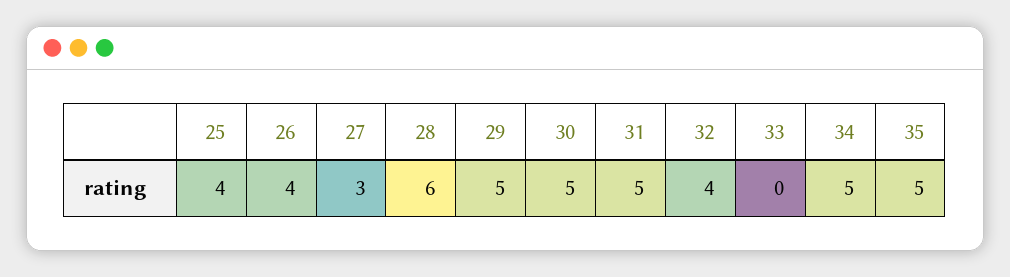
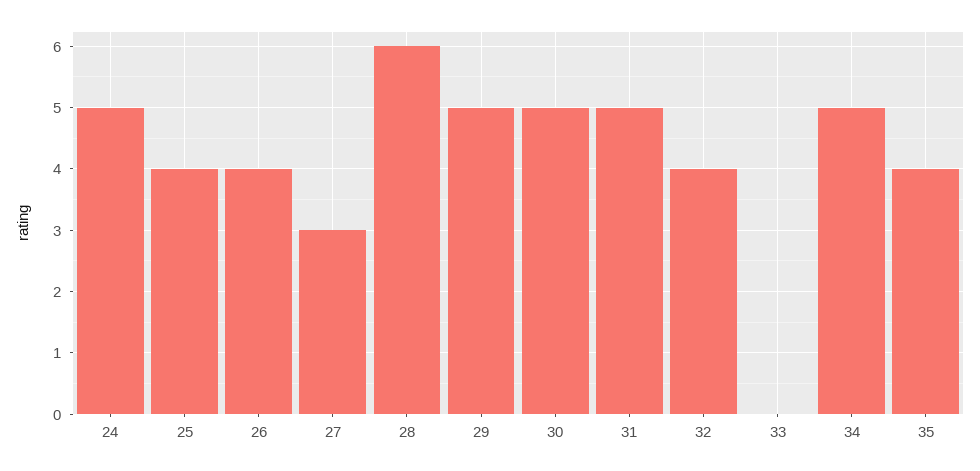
  {
    "25": 4,
    "26": 4,
    "27": 3,
    "28": 6,
    "29": 5,
    "30": 5,
    "31": 5,
    "32": 4,
    "33": 0,
    "34": 5,
-   "35": 5
+   "35": 4,
+   "24": 5
  }

